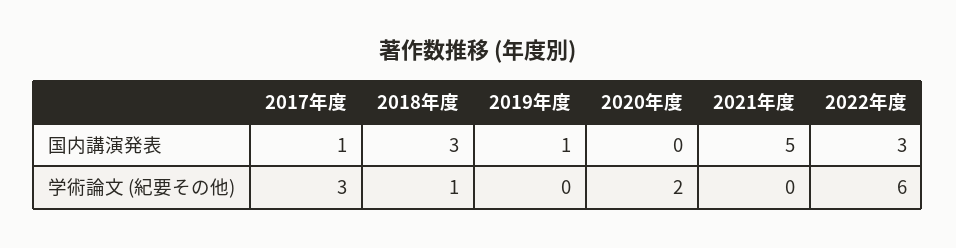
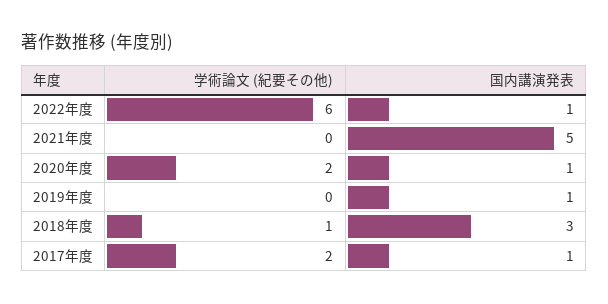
  {
    "2017年度": {
      "国内講演発表": 1,
-     "学術論文 (紀要その他)": 3
+     "学術論文 (紀要その他)": 2
    },
    "2018年度": {
      "国内講演発表": 3,
      "学術論文 (紀要その他)": 1
    },
    "2019年度": {
      "国内講演発表": 1,
      "学術論文 (紀要その他)": 0
    },
    "2020年度": {
-     "国内講演発表": 0,
+     "国内講演発表": 1,
      "学術論文 (紀要その他)": 2
    },
    "2021年度": {
      "国内講演発表": 5,
      "学術論文 (紀要その他)": 0
    },
    "2022年度": {
-     "国内講演発表": 3,
+     "国内講演発表": 1,
      "学術論文 (紀要その他)": 6
    }
  }

